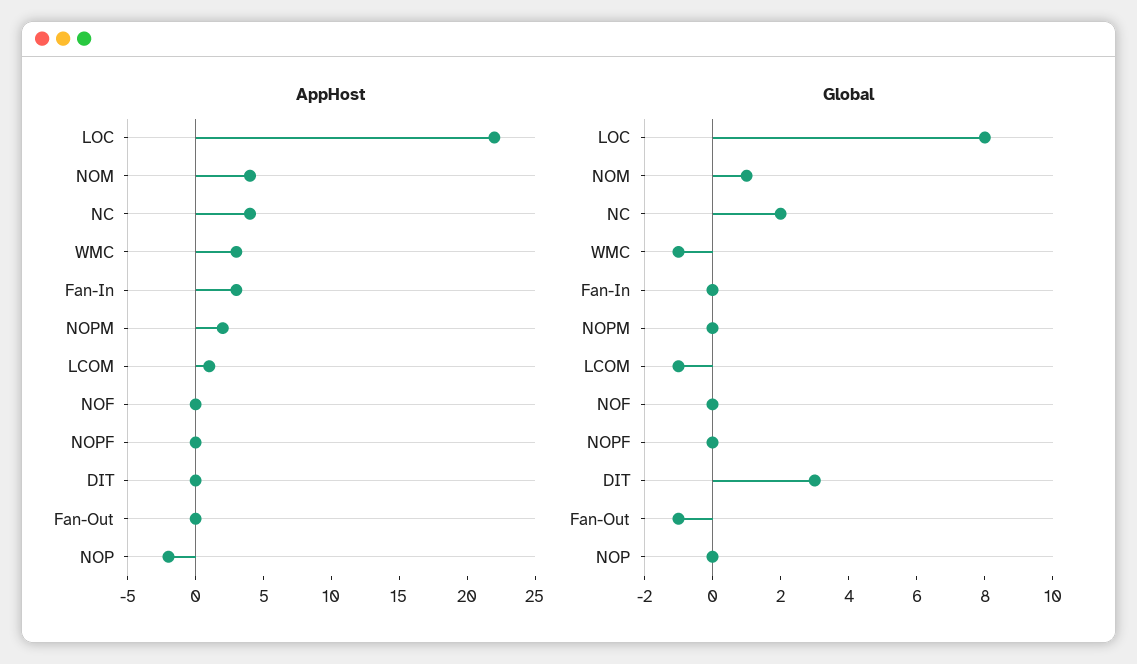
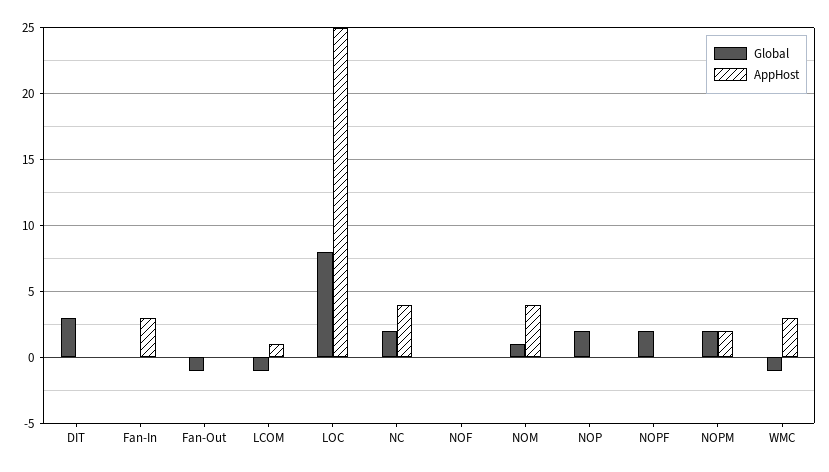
  {
    "AppHost": {
-     "LOC": 22,
+     "LOC": 25,
      "NOM": 4,
      "NC": 4,
      "WMC": 3,
      "Fan-In": 3,
      "NOPM": 2,
      "LCOM": 1,
      "NOF": 0,
      "NOPF": 0,
      "DIT": 0,
      "Fan-Out": 0,
-     "NOP": -2
+     "NOP": 0
    },
    "Global": {
      "LOC": 8,
      "NOM": 1,
      "NC": 2,
      "WMC": -1,
      "Fan-In": 0,
-     "NOPM": 0,
+     "NOPM": 2,
      "LCOM": -1,
      "NOF": 0,
-     "NOPF": 0,
+     "NOPF": 2,
      "DIT": 3,
      "Fan-Out": -1,
-     "NOP": 0
+     "NOP": 2
    }
  }

